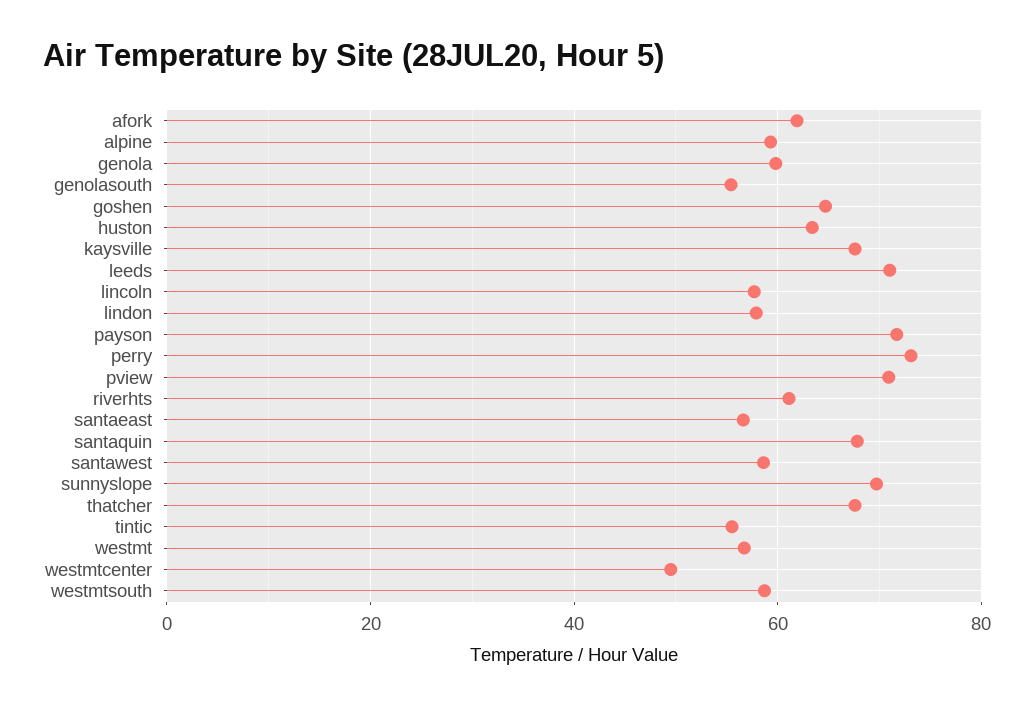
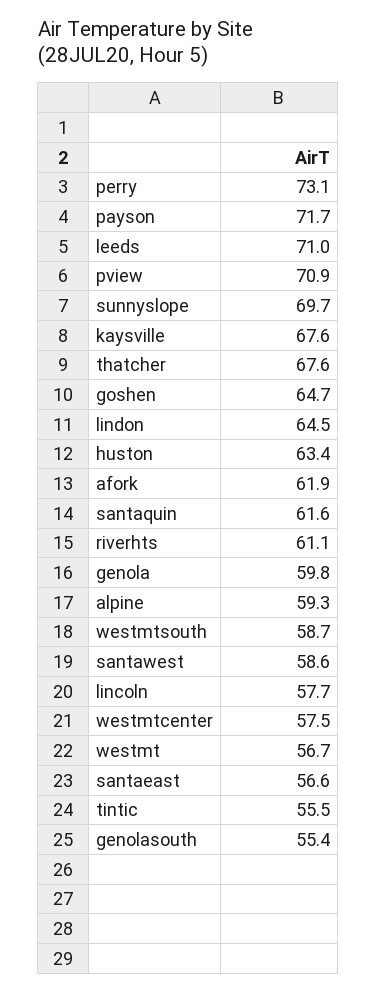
  {
    "afork": 61.9,
    "alpine": 59.3,
    "genola": 59.8,
    "genolasouth": 55.4,
    "goshen": 64.7,
    "huston": 63.4,
    "kaysville": 67.6,
    "leeds": 71,
    "lincoln": 57.7,
-   "lindon": 58,
+   "lindon": 64.5,
    "payson": 71.7,
    "perry": 73.1,
    "pview": 70.9,
    "riverhts": 61.1,
    "santaeast": 56.6,
-   "santaquin": 68,
+   "santaquin": 61.6,
    "santawest": 58.6,
    "sunnyslope": 69.7,
    "thatcher": 67.6,
    "tintic": 55.5,
    "westmt": 56.7,
-   "westmtcenter": 50,
+   "westmtcenter": 57.5,
    "westmtsouth": 58.7
  }

